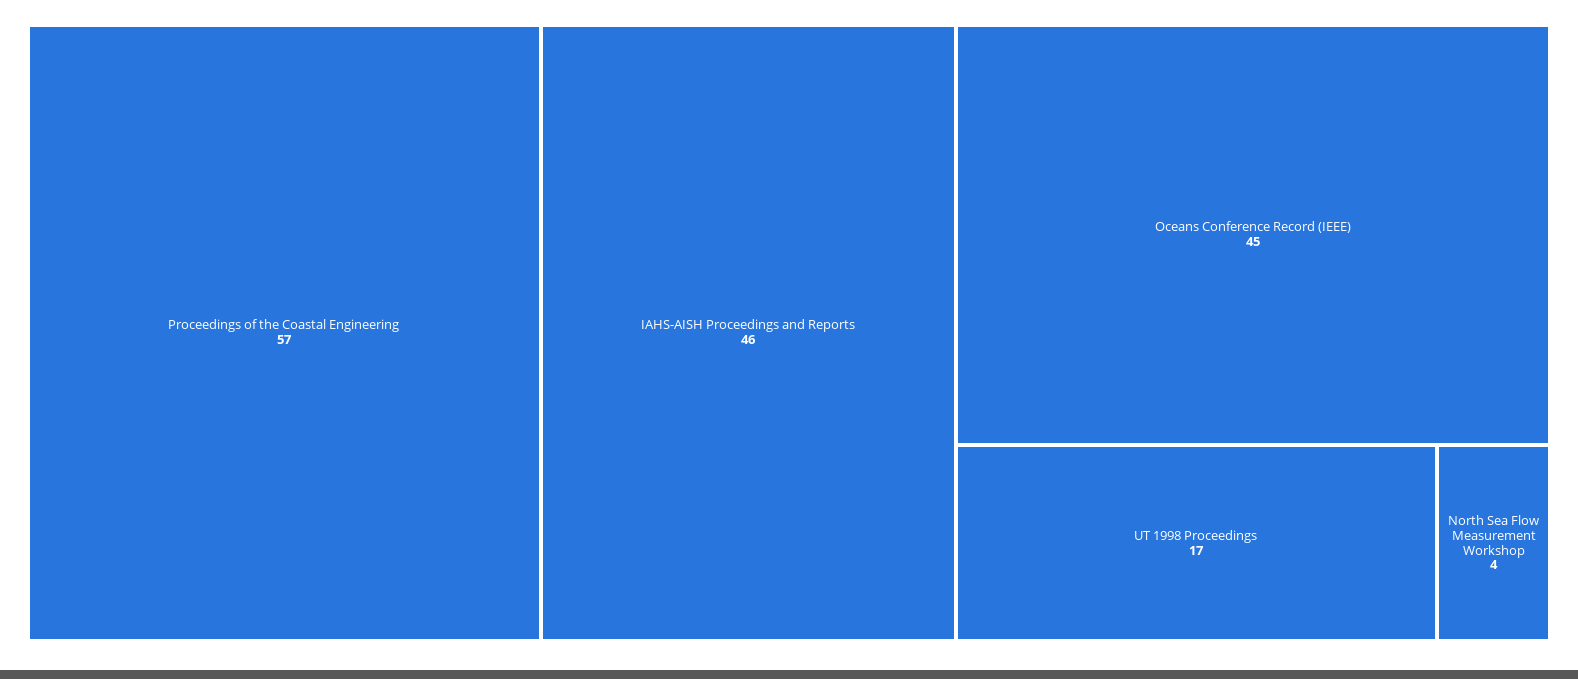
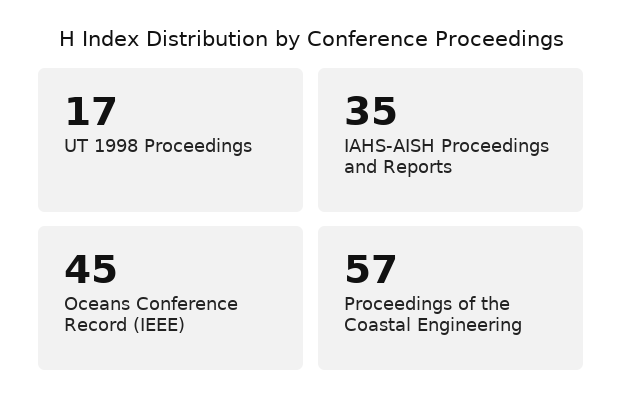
  {
    "Proceedings of the Coastal Engineering": 57,
-   "IAHS-AISH Proceedings and Reports": 46,
+   "IAHS-AISH Proceedings and Reports": 35,
    "Oceans Conference Record (IEEE)": 45,
-   "UT 1998 Proceedings": 17,
+   "UT 1998 Proceedings": 17
-   "North Sea Flow Measurement Workshop": 4
  }

